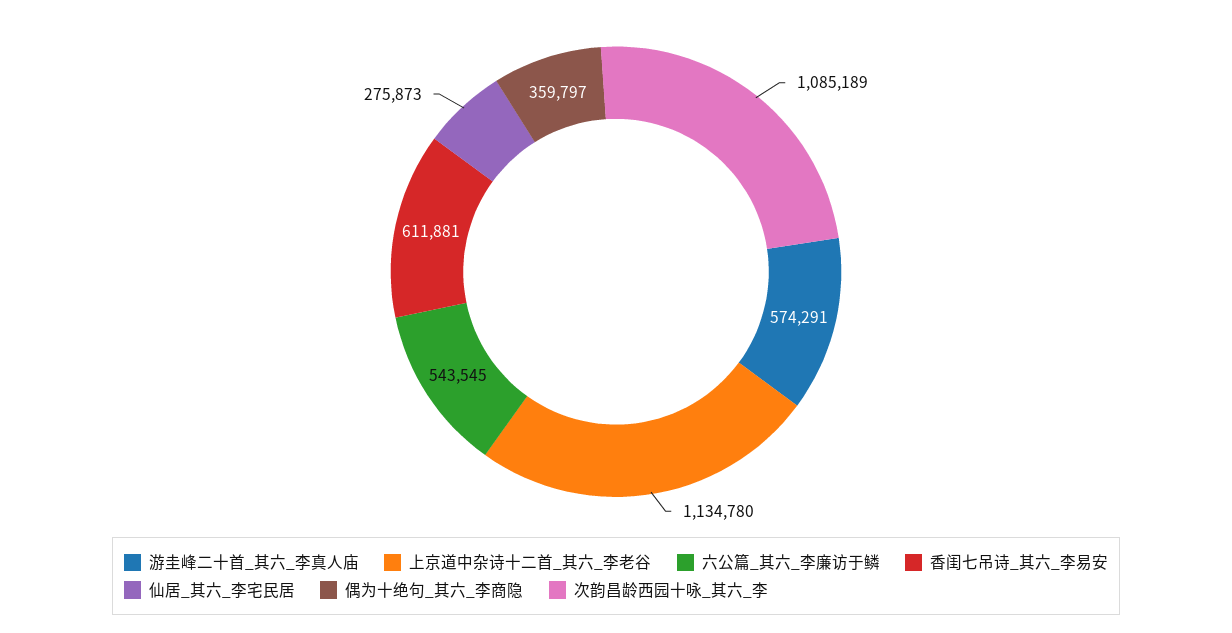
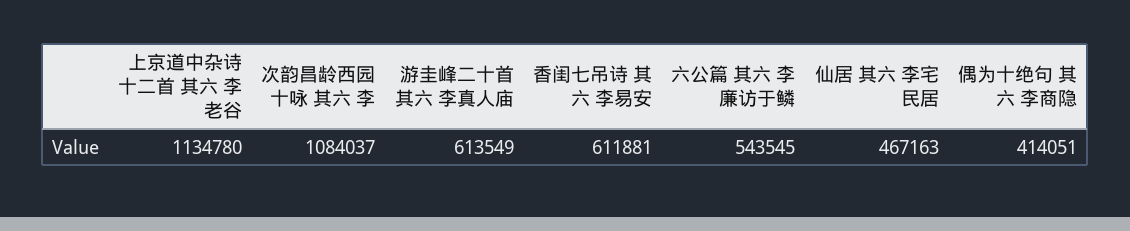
  {
-   "游圭峰二十首_其六_李真人庙": 574291,
+   "游圭峰二十首_其六_李真人庙": 613549,
    "上京道中杂诗十二首_其六_李老谷": 1134780,
    "六公篇_其六_李廉访于鳞": 543545,
    "香闺七吊诗_其六_李易安": 611881,
-   "仙居_其六_李宅民居": 275873,
+   "仙居_其六_李宅民居": 467163,
-   "偶为十绝句_其六_李商隐": 359797,
+   "偶为十绝句_其六_李商隐": 414051,
-   "次韵昌龄西园十咏_其六_李": 1085189
+   "次韵昌龄西园十咏_其六_李": 1084037
  }

